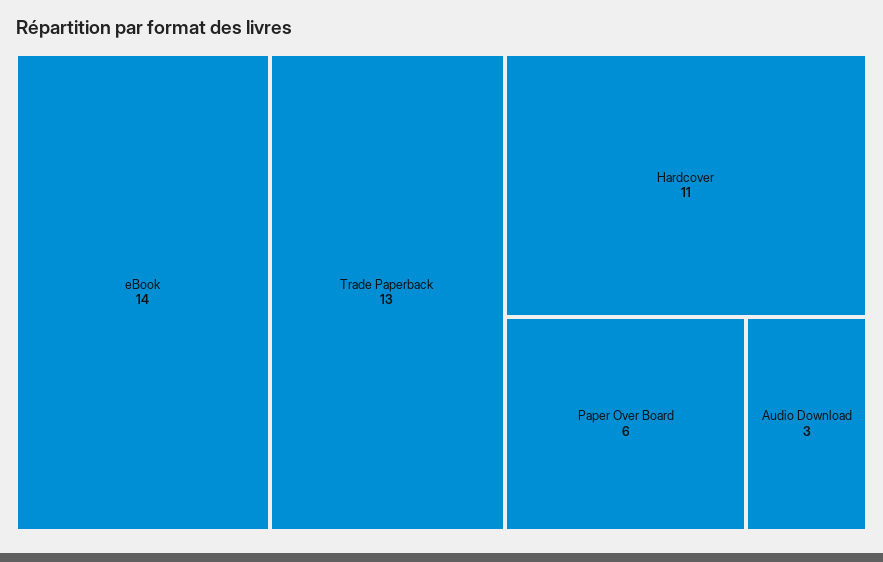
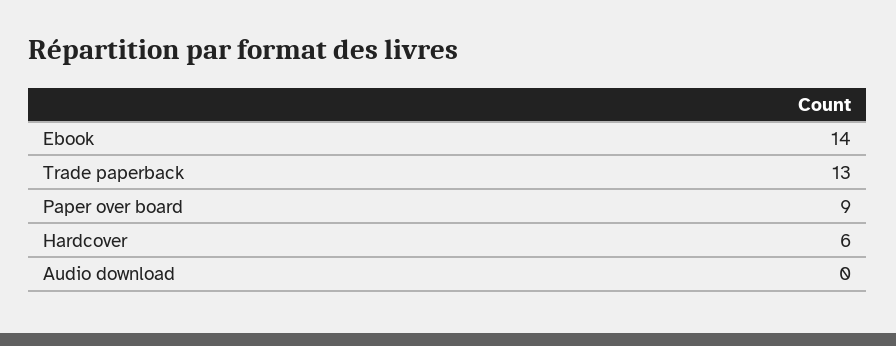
  {
    "eBook": 14,
    "Trade Paperback": 13,
-   "Hardcover": 11,
+   "Hardcover": 6,
-   "Paper Over Board": 6,
+   "Paper Over Board": 9,
-   "Audio Download": 3
+   "Audio Download": 0
  }

